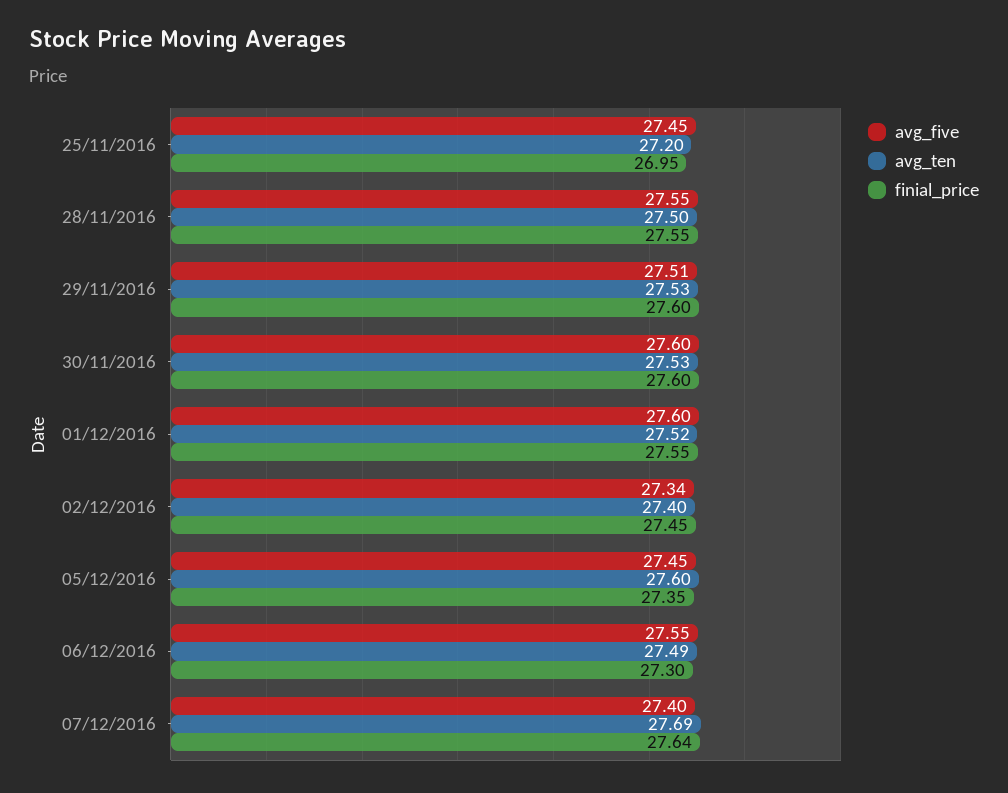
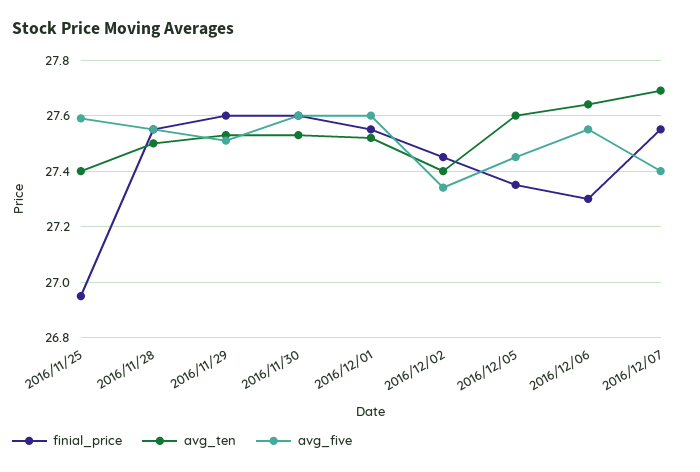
  {
    "avg_five": {
-     "25/11/2016": 27.45,
+     "25/11/2016": 27.6,
      "28/11/2016": 27.55,
      "29/11/2016": 27.51,
      "30/11/2016": 27.6,
      "01/12/2016": 27.6,
      "02/12/2016": 27.34,
      "05/12/2016": 27.45,
      "06/12/2016": 27.55,
      "07/12/2016": 27.4
    },
    "avg_ten": {
-     "25/11/2016": 27.2,
+     "25/11/2016": 27.4,
      "28/11/2016": 27.5,
      "29/11/2016": 27.53,
      "30/11/2016": 27.53,
      "01/12/2016": 27.52,
      "02/12/2016": 27.4,
      "05/12/2016": 27.6,
-     "06/12/2016": 27.49,
+     "06/12/2016": 27.65,
      "07/12/2016": 27.69
    },
    "finial_price": {
      "25/11/2016": 26.95,
      "28/11/2016": 27.55,
      "29/11/2016": 27.6,
      "30/11/2016": 27.6,
      "01/12/2016": 27.55,
      "02/12/2016": 27.45,
      "05/12/2016": 27.35,
      "06/12/2016": 27.3,
-     "07/12/2016": 27.64
+     "07/12/2016": 27.55
    }
  }

